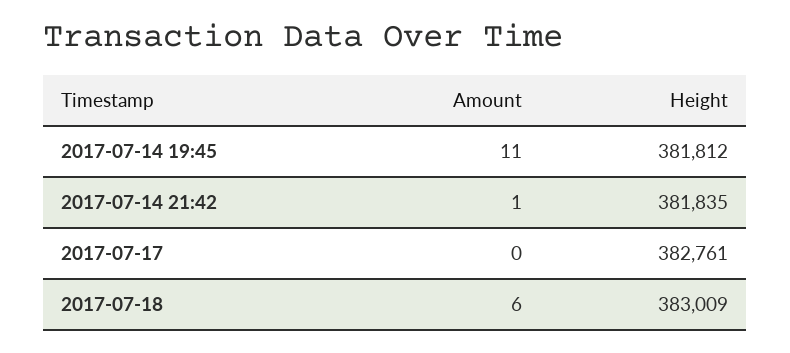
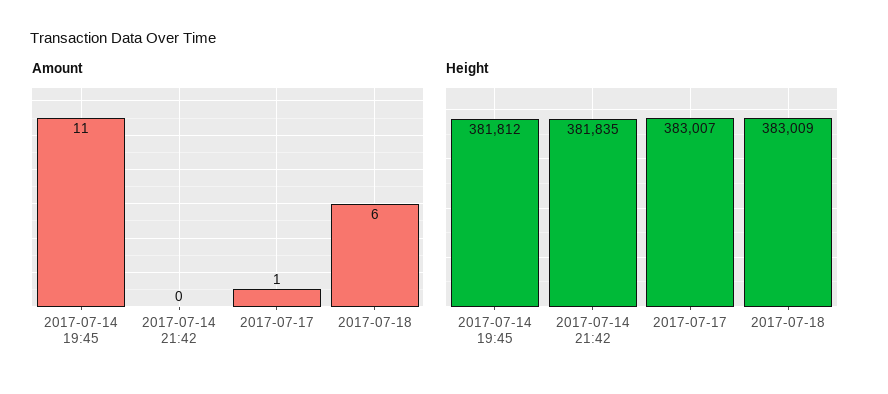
  {
    "Amount": {
      "2017-07-14 19:45": 11,
-     "2017-07-14 21:42": 1,
+     "2017-07-14 21:42": 0,
-     "2017-07-17": 0,
+     "2017-07-17": 1,
      "2017-07-18": 6
    },
    "Height": {
      "2017-07-14 19:45": 381812,
      "2017-07-14 21:42": 381835,
-     "2017-07-17": 382761,
+     "2017-07-17": 383007,
      "2017-07-18": 383009
    }
  }

